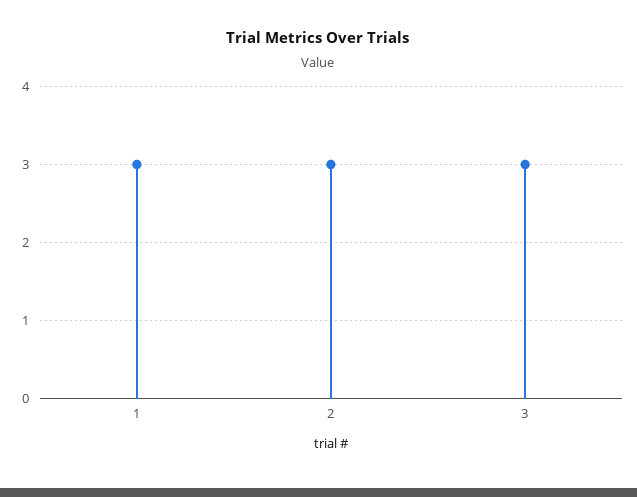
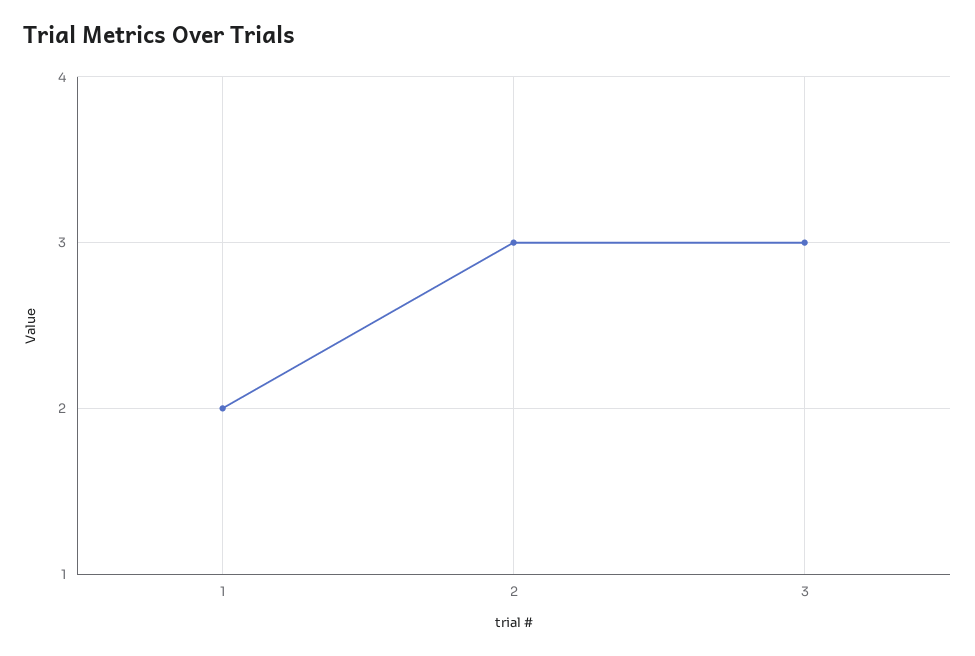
  {
-   "1": 3,
+   "1": 2,
    "2": 3,
    "3": 3
  }

